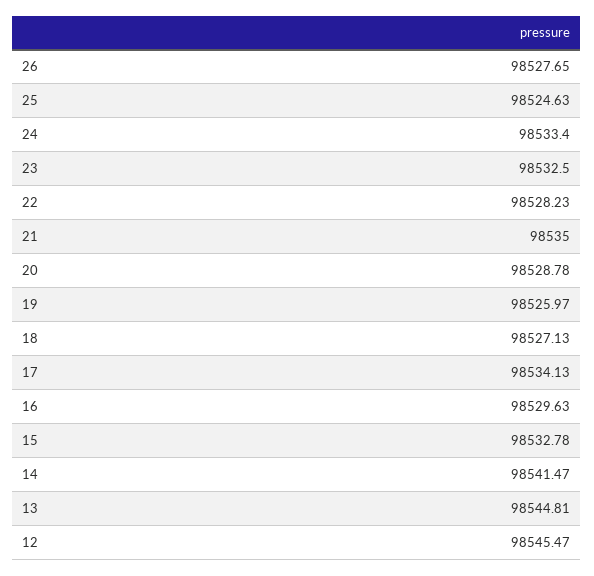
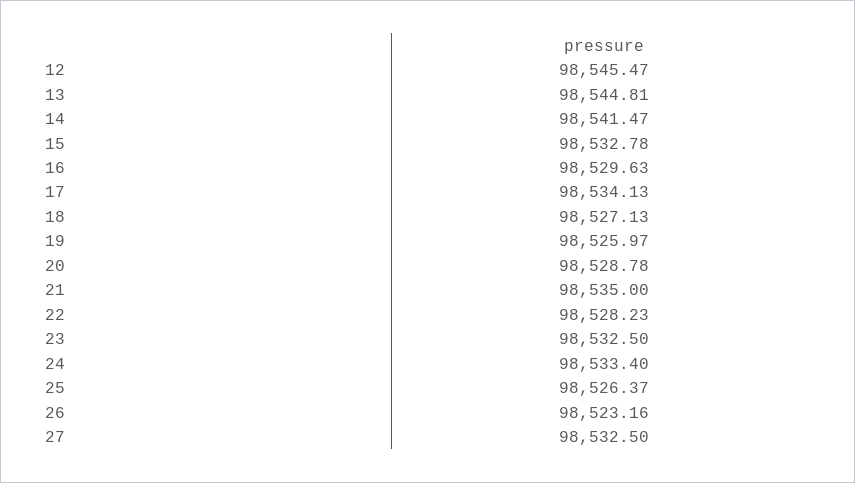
  {
-   "26": 98527.65,
+   "26": 98523.16,
-   "25": 98524.63,
+   "25": 98526.37,
    "24": 98533.4,
    "23": 98532.5,
    "22": 98528.23,
    "21": 98535,
    "20": 98528.78,
    "19": 98525.97,
    "18": 98527.13,
    "17": 98534.13,
    "16": 98529.63,
    "15": 98532.78,
    "14": 98541.47,
    "13": 98544.81,
-   "12": 98545.47
+   "12": 98545.47,
+   "27": 98532.5
  }

